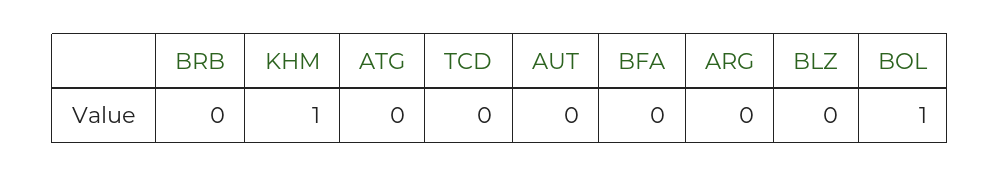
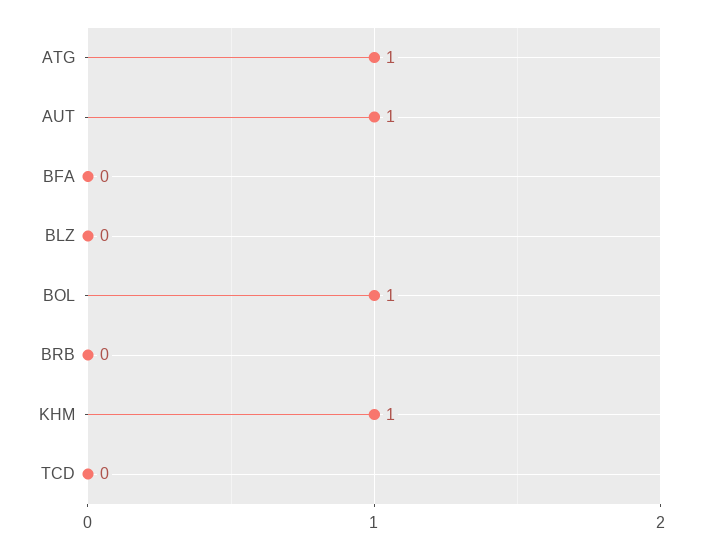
  {
    "BRB": 0,
    "KHM": 1,
-   "ATG": 0,
+   "ATG": 1,
    "TCD": 0,
-   "AUT": 0,
+   "AUT": 1,
    "BFA": 0,
-   "ARG": 0,
    "BLZ": 0,
    "BOL": 1
  }

